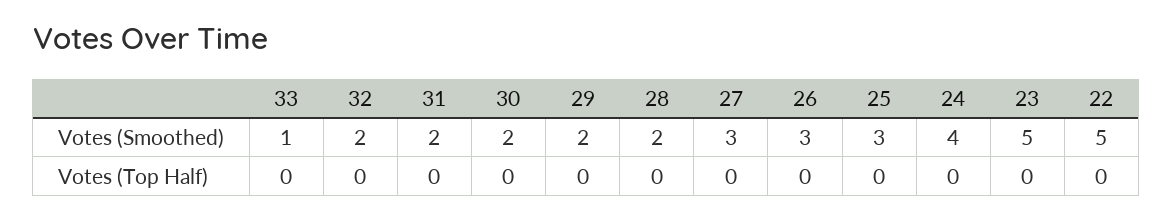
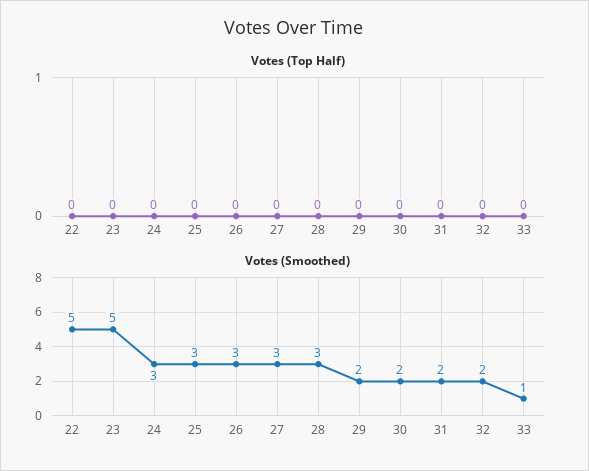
  {
    "Votes (Smoothed)": {
      "33": 1,
      "32": 2,
      "31": 2,
      "30": 2,
      "29": 2,
-     "28": 2,
+     "28": 3,
      "27": 3,
      "26": 3,
      "25": 3,
-     "24": 4,
+     "24": 3,
      "23": 5,
      "22": 5
    },
    "Votes (Top Half)": {
      "33": 0,
      "32": 0,
      "31": 0,
      "30": 0,
      "29": 0,
      "28": 0,
      "27": 0,
      "26": 0,
      "25": 0,
      "24": 0,
      "23": 0,
      "22": 0
    }
  }

